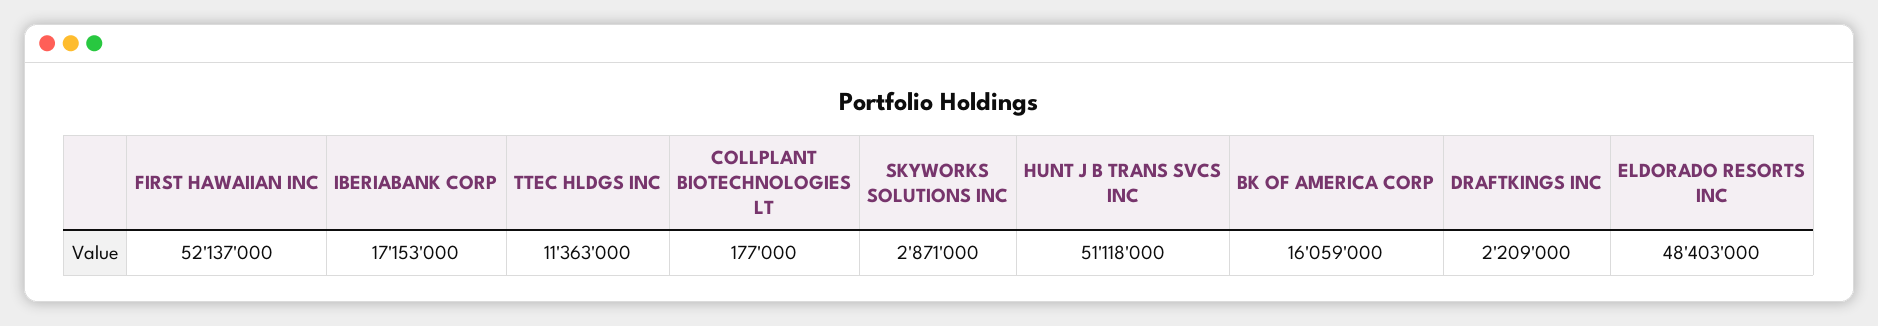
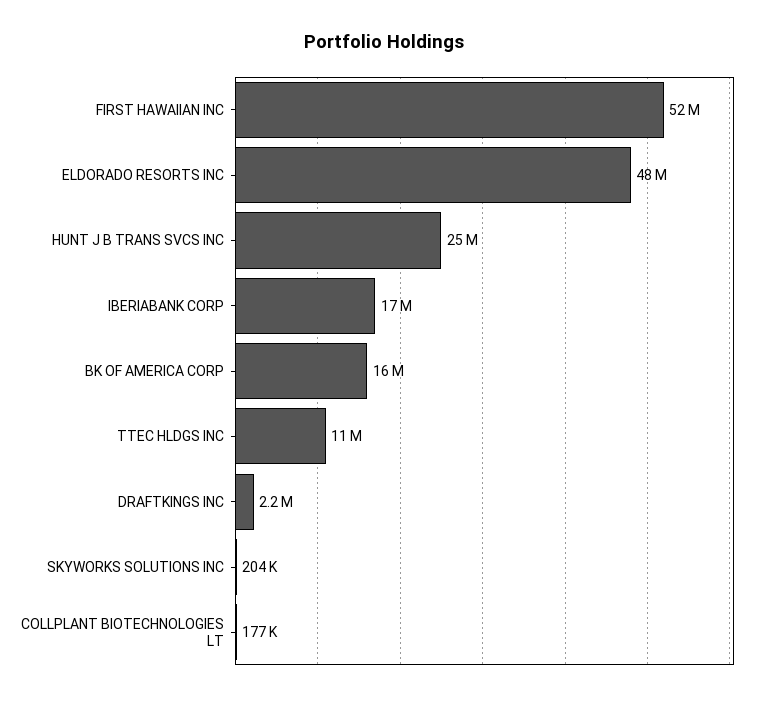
  {
    "FIRST HAWAIIAN INC": 52137000,
    "IBERIABANK CORP": 17153000,
    "TTEC HLDGS INC": 11363000,
    "COLLPLANT BIOTECHNOLOGIES LT": 177000,
-   "SKYWORKS SOLUTIONS INC": 2871000,
+   "SKYWORKS SOLUTIONS INC": 204000,
-   "HUNT J B TRANS SVCS INC": 51118000,
+   "HUNT J B TRANS SVCS INC": 25000000,
    "BK OF AMERICA CORP": 16059000,
    "DRAFTKINGS INC": 2209000,
    "ELDORADO RESORTS INC": 48403000
  }

